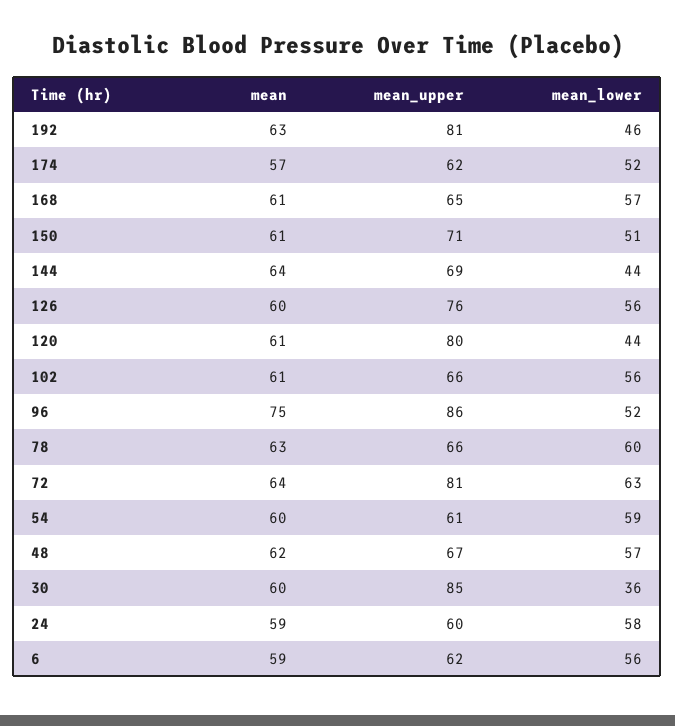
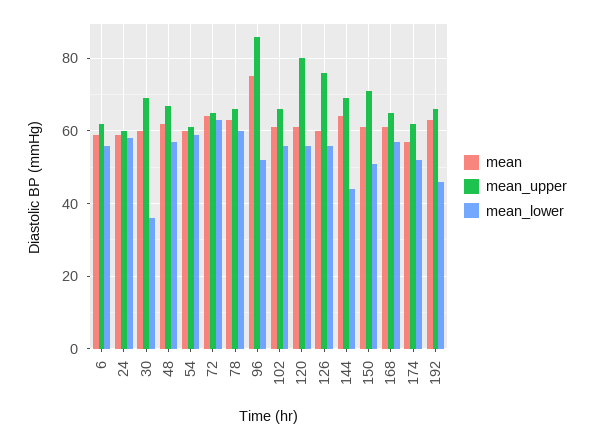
  {
    "mean": {
      "192": 63,
      "174": 57,
      "168": 61,
      "150": 61,
      "144": 64,
      "126": 60,
      "120": 61,
      "102": 61,
      "96": 75,
      "78": 63,
      "72": 64,
      "54": 60,
      "48": 62,
      "30": 60,
      "24": 59,
      "6": 59
    },
    "mean_upper": {
-     "192": 81,
+     "192": 65,
      "174": 62,
      "168": 65,
      "150": 71,
      "144": 69,
      "126": 76,
      "120": 80,
      "102": 66,
      "96": 86,
      "78": 66,
-     "72": 81,
+     "72": 65,
      "54": 61,
      "48": 67,
-     "30": 85,
+     "30": 70,
      "24": 60,
      "6": 62
    },
    "mean_lower": {
      "192": 46,
      "174": 52,
      "168": 57,
      "150": 51,
      "144": 44,
      "126": 56,
-     "120": 44,
+     "120": 55,
      "102": 56,
      "96": 52,
      "78": 60,
      "72": 63,
      "54": 59,
      "48": 57,
      "30": 36,
      "24": 58,
      "6": 56
    }
  }

